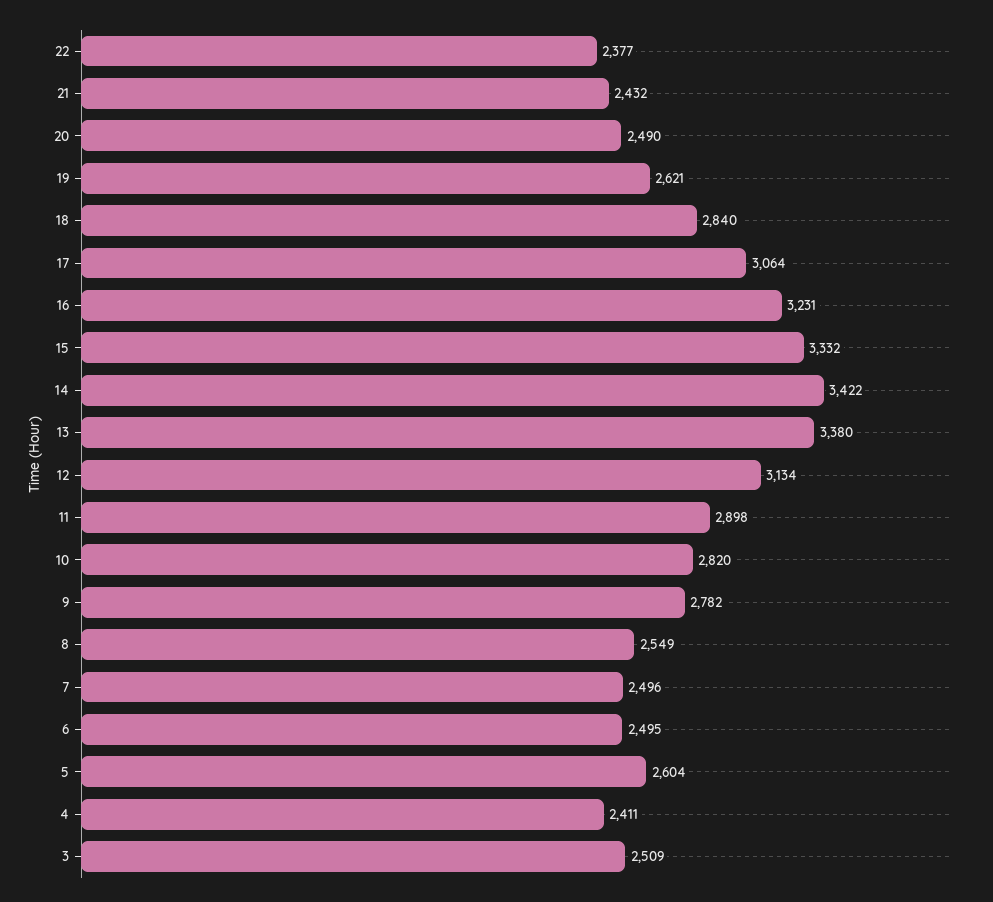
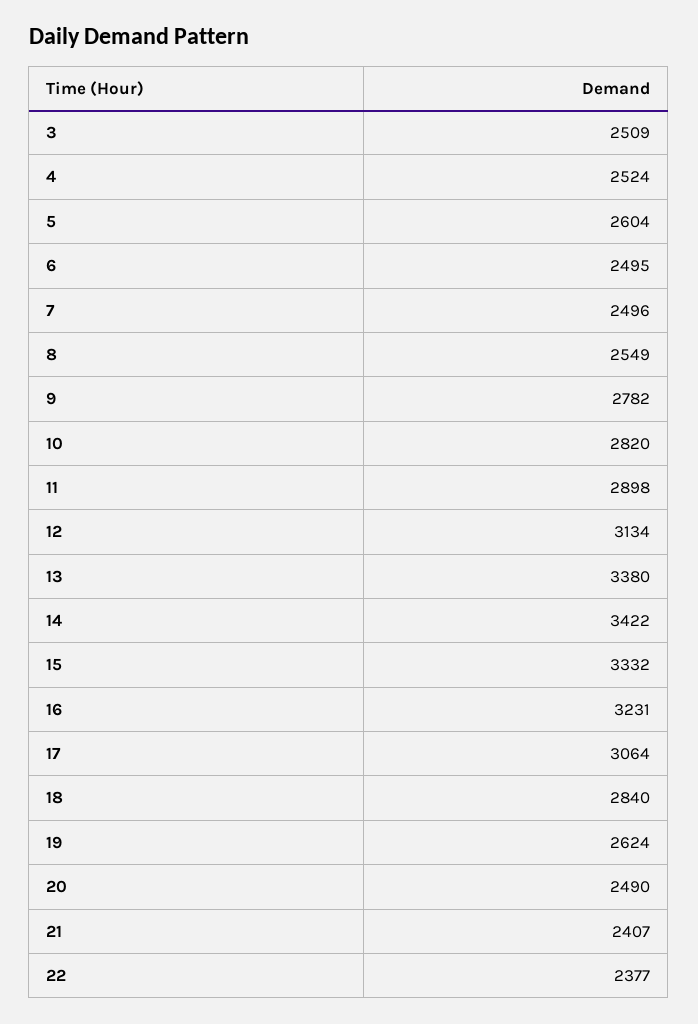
  {
    "22": 2377,
-   "21": 2432,
+   "21": 2407,
    "20": 2490,
-   "19": 2621,
+   "19": 2624,
    "18": 2840,
    "17": 3064,
    "16": 3231,
    "15": 3332,
    "14": 3422,
    "13": 3380,
    "12": 3134,
    "11": 2898,
    "10": 2820,
    "9": 2782,
    "8": 2549,
    "7": 2496,
    "6": 2495,
    "5": 2604,
-   "4": 2411,
+   "4": 2524,
    "3": 2509
  }

